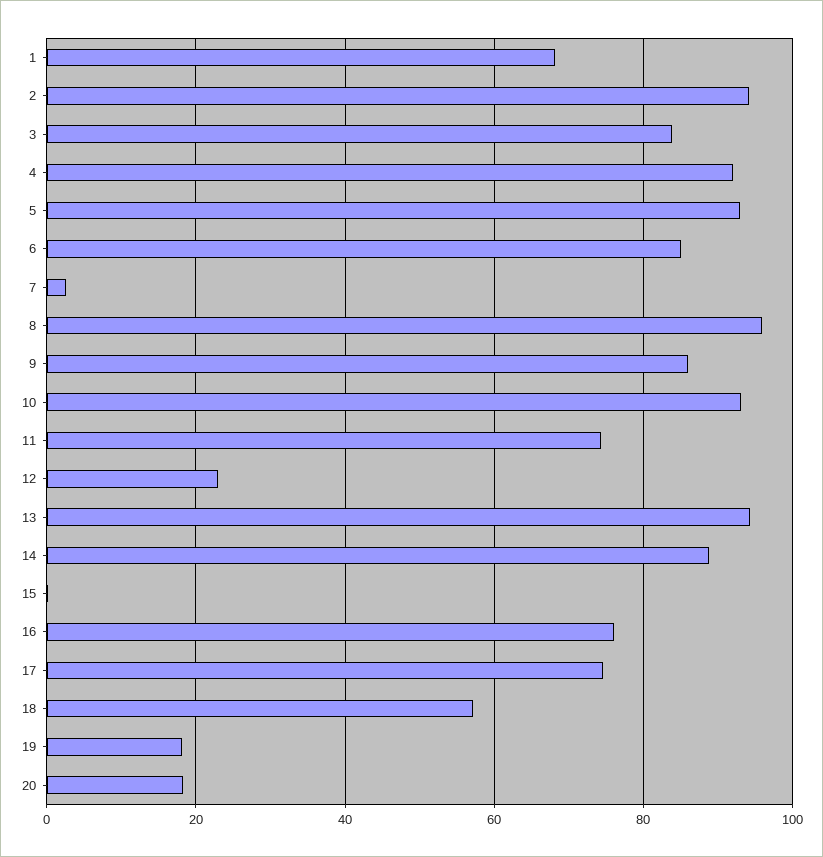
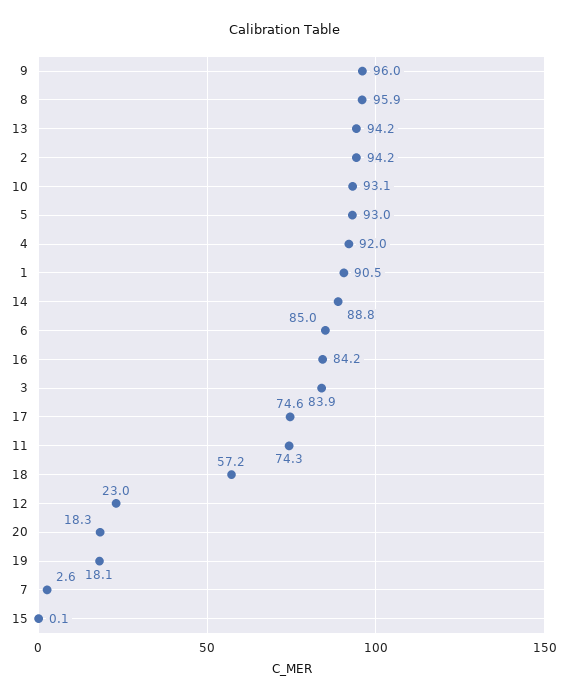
  {
-   "1": 68,
+   "1": 90.5,
    "2": 94.2,
    "3": 83.9,
    "4": 92,
    "5": 93,
    "6": 85,
    "7": 2.6,
    "8": 95.9,
-   "9": 86,
+   "9": 96,
    "10": 93.1,
    "11": 74.3,
    "12": 23,
    "13": 94.2,
    "14": 88.8,
    "15": 0.1,
-   "16": 76,
+   "16": 84.2,
    "17": 74.6,
    "18": 57.2,
    "19": 18.1,
    "20": 18.3
  }

